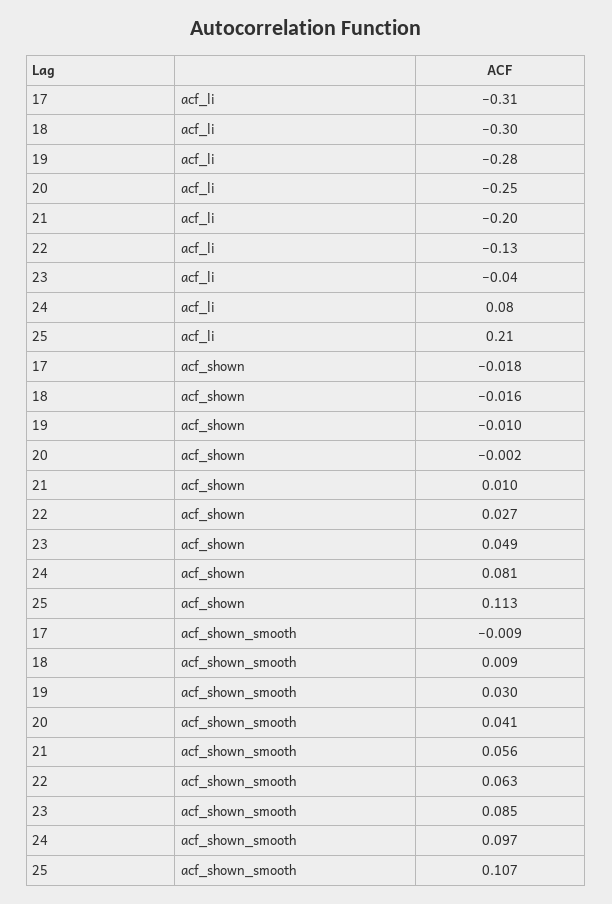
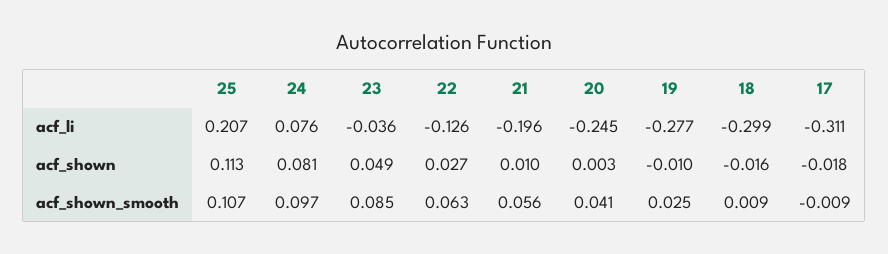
  {
    "17": {
      "acf_li": -0.311,
      "acf_shown": -0.018,
      "acf_shown_smooth": -0.009
    },
    "18": {
      "acf_li": -0.299,
      "acf_shown": -0.016,
      "acf_shown_smooth": 0.009
    },
    "19": {
      "acf_li": -0.277,
      "acf_shown": -0.01,
-     "acf_shown_smooth": 0.03
+     "acf_shown_smooth": 0.025
    },
    "20": {
      "acf_li": -0.245,
-     "acf_shown": -0.002,
+     "acf_shown": 0.003,
      "acf_shown_smooth": 0.041
    },
    "21": {
      "acf_li": -0.196,
      "acf_shown": 0.01,
      "acf_shown_smooth": 0.056
    },
    "22": {
      "acf_li": -0.126,
      "acf_shown": 0.027,
      "acf_shown_smooth": 0.063
    },
    "23": {
      "acf_li": -0.036,
      "acf_shown": 0.049,
      "acf_shown_smooth": 0.085
    },
    "24": {
      "acf_li": 0.076,
      "acf_shown": 0.081,
      "acf_shown_smooth": 0.097
    },
    "25": {
      "acf_li": 0.207,
      "acf_shown": 0.113,
      "acf_shown_smooth": 0.107
    }
  }

